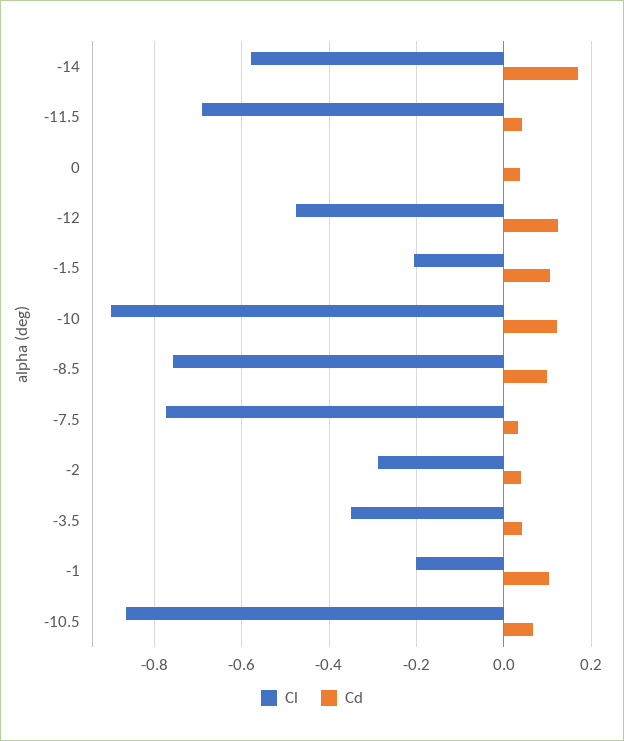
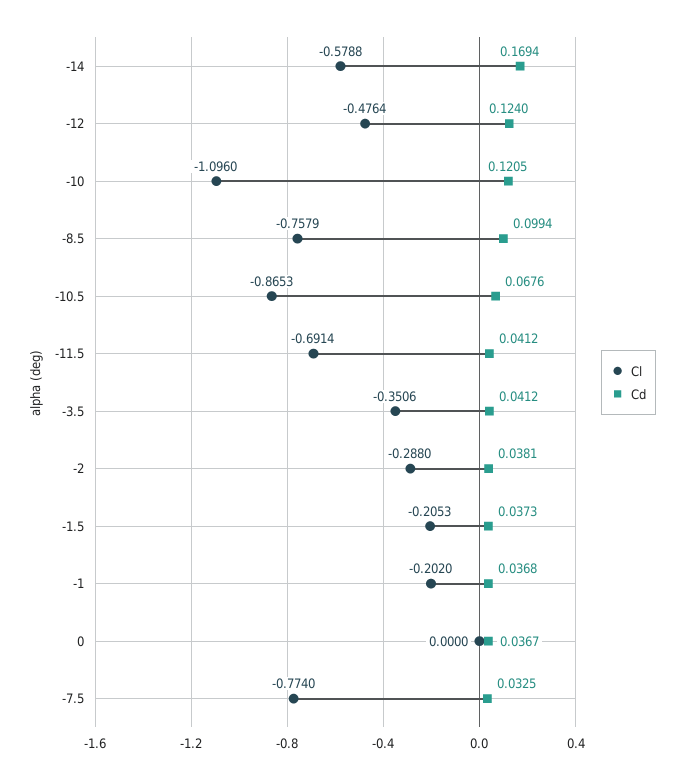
  {
    "Cl": {
      "-14": -0.5788,
      "-11.5": -0.6914,
      "0": 0,
      "-12": -0.4764,
      "-1.5": -0.2053,
-     "-10": -0.9,
+     "-10": -1.096,
      "-8.5": -0.7579,
      "-7.5": -0.774,
      "-2": -0.288,
      "-3.5": -0.3506,
      "-1": -0.202,
      "-10.5": -0.8653
    },
    "Cd": {
      "-14": 0.1694,
      "-11.5": 0.0412,
      "0": 0.0367,
      "-12": 0.124,
-     "-1.5": 0.1,
+     "-1.5": 0.0373,
      "-10": 0.1205,
      "-8.5": 0.0994,
      "-7.5": 0.0325,
      "-2": 0.0381,
      "-3.5": 0.0412,
-     "-1": 0.1,
+     "-1": 0.0368,
      "-10.5": 0.0676
    }
  }

